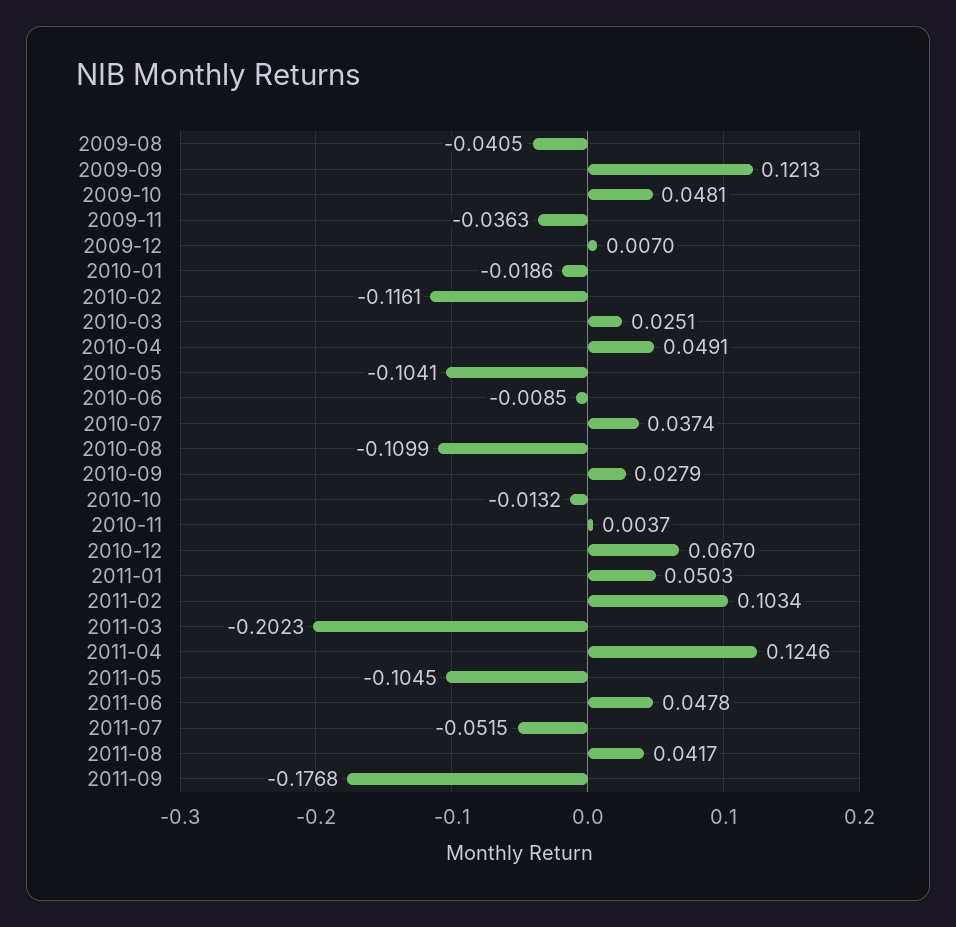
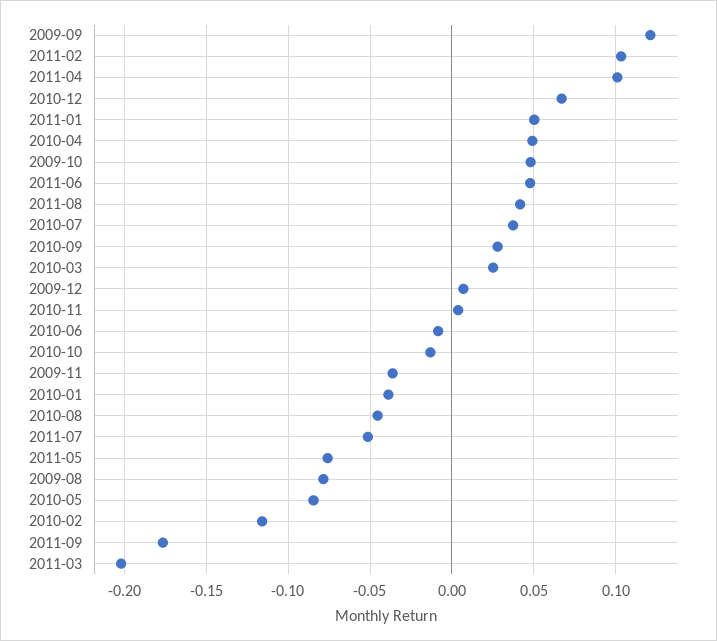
  {
-   "2009-08": -0.0405,
+   "2009-08": -0.08,
    "2009-09": 0.1213,
    "2009-10": 0.0481,
    "2009-11": -0.0363,
    "2009-12": 0.007,
-   "2010-01": -0.0186,
+   "2010-01": -0.04,
    "2010-02": -0.1161,
    "2010-03": 0.0251,
    "2010-04": 0.0491,
-   "2010-05": -0.1041,
+   "2010-05": -0.085,
    "2010-06": -0.0085,
    "2010-07": 0.0374,
-   "2010-08": -0.1099,
+   "2010-08": -0.045,
    "2010-09": 0.0279,
    "2010-10": -0.0132,
    "2010-11": 0.0037,
    "2010-12": 0.067,
    "2011-01": 0.0503,
    "2011-02": 0.1034,
    "2011-03": -0.2023,
-   "2011-04": 0.1246,
+   "2011-04": 0.1,
-   "2011-05": -0.1045,
+   "2011-05": -0.075,
    "2011-06": 0.0478,
    "2011-07": -0.0515,
    "2011-08": 0.0417,
    "2011-09": -0.1768
  }

